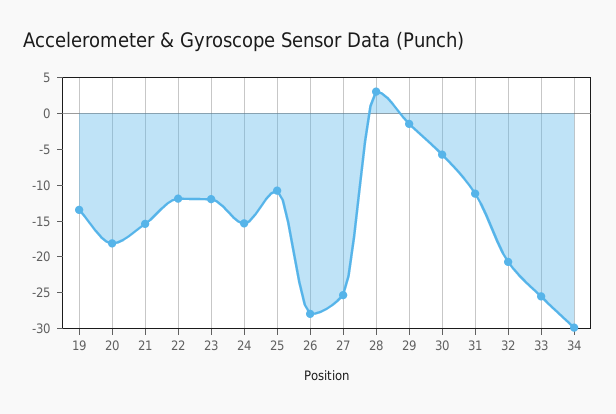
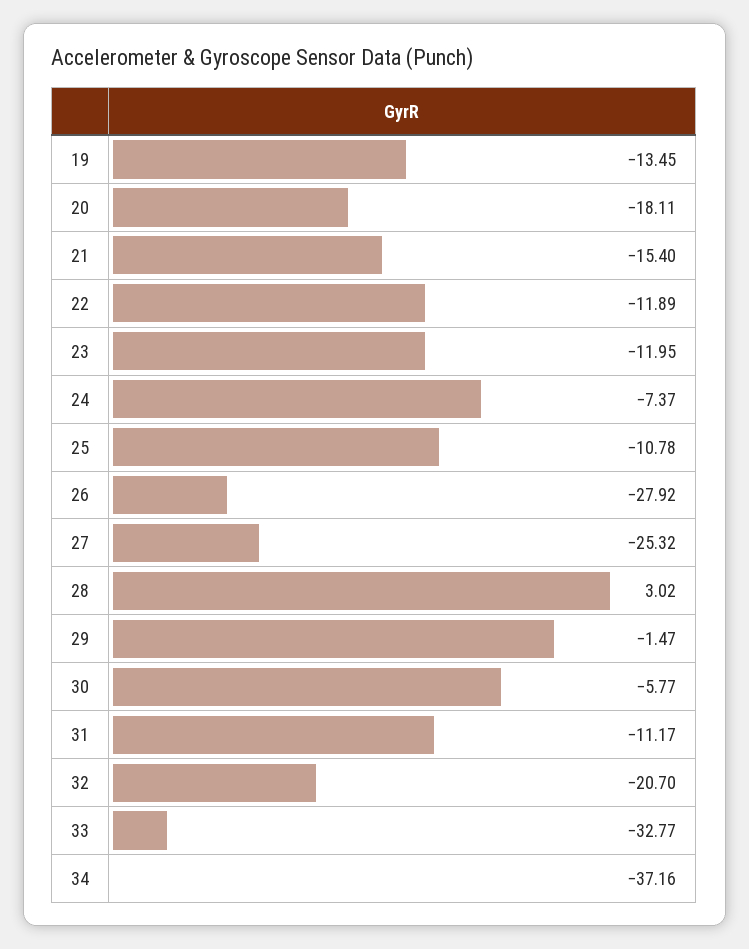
  {
    "19": -13.45,
    "20": -18.11,
    "21": -15.4,
    "22": -11.89,
    "23": -11.95,
-   "24": -15,
+   "24": -7.37,
    "25": -10.78,
    "26": -27.92,
    "27": -25.32,
    "28": 3.02,
    "29": -1.47,
    "30": -5.77,
    "31": -11.17,
    "32": -20.7,
-   "33": -25,
+   "33": -32.77,
-   "34": -30
+   "34": -37.16
  }

